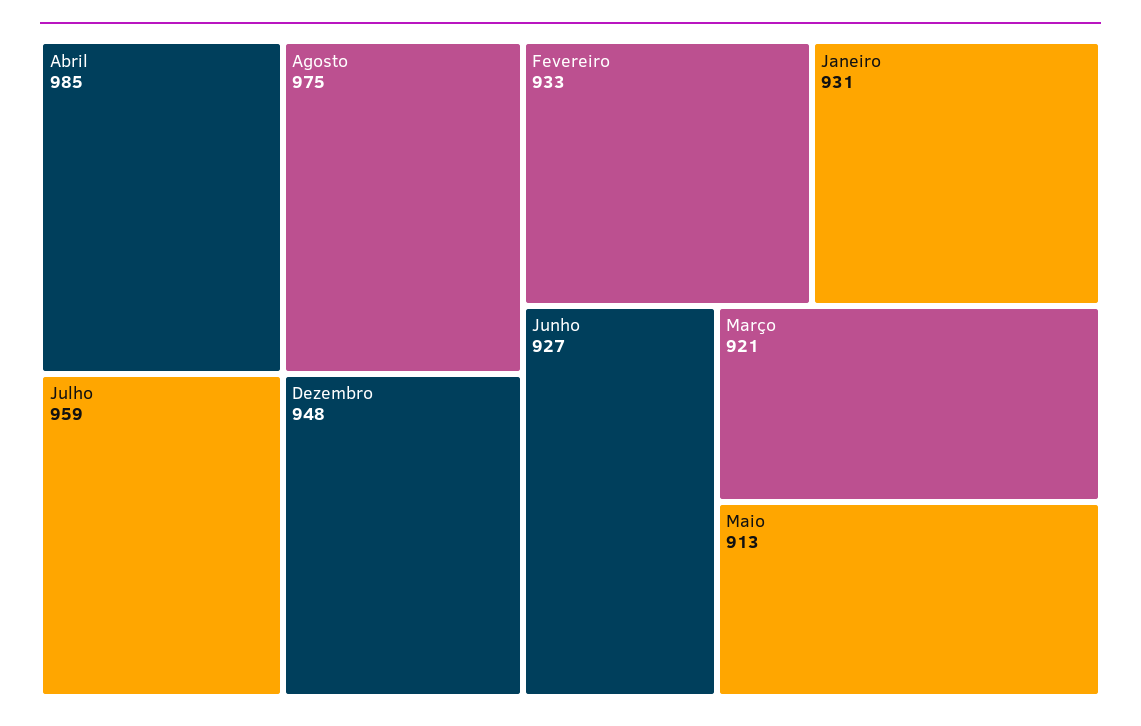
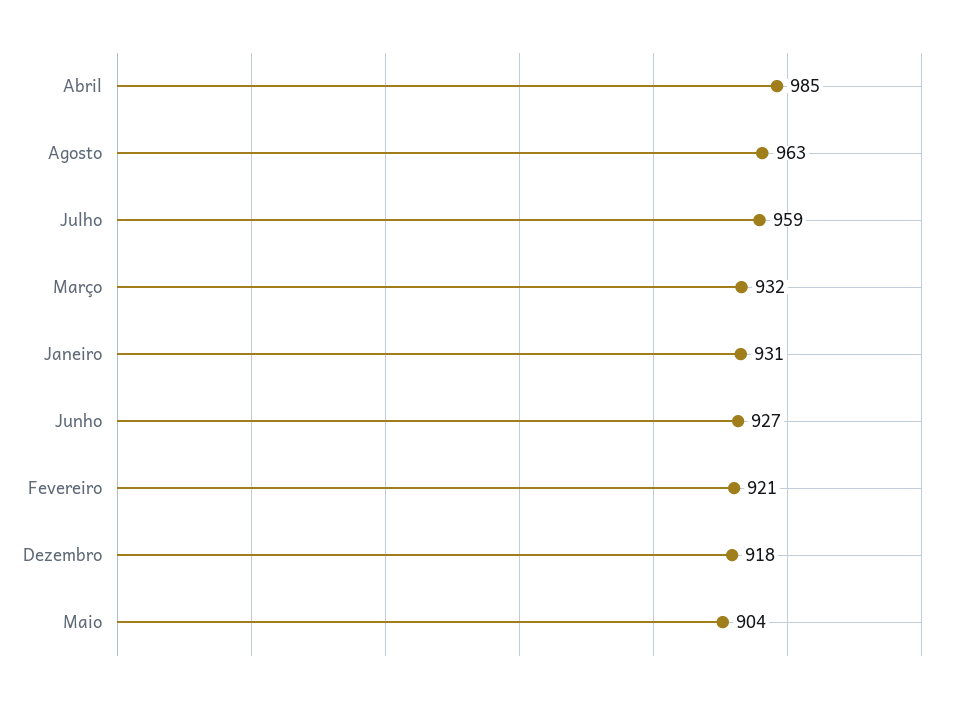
  {
    "Abril": 985,
-   "Agosto": 975,
+   "Agosto": 963,
    "Julho": 959,
-   "Dezembro": 948,
+   "Dezembro": 918,
-   "Fevereiro": 933,
+   "Fevereiro": 921,
    "Janeiro": 931,
    "Junho": 927,
-   "Março": 921,
+   "Março": 932,
-   "Maio": 913
+   "Maio": 904
  }

